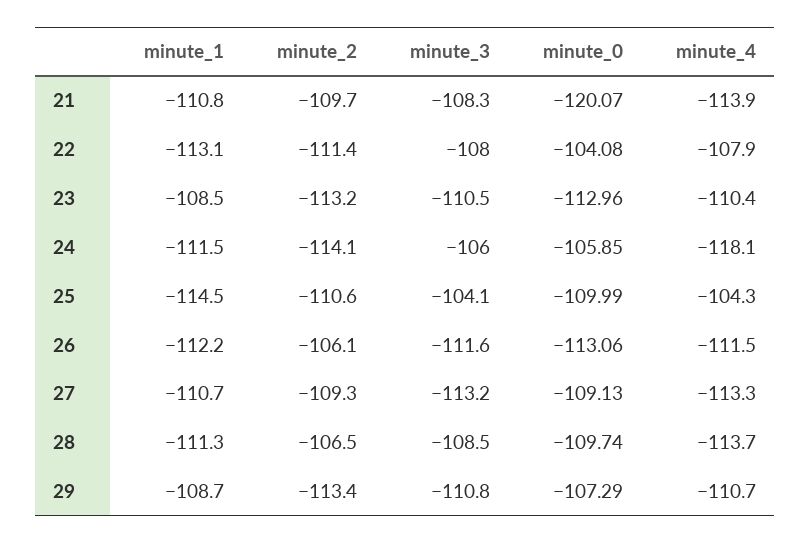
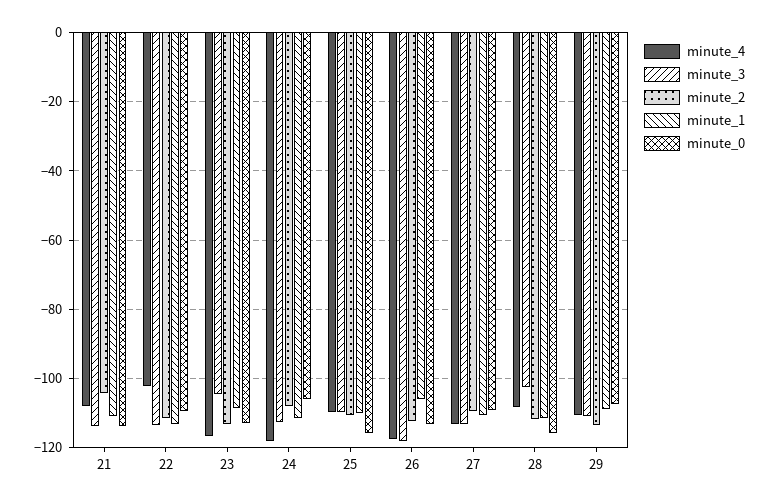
  {
    "minute_1": {
      "21": -110.8,
      "22": -113.1,
      "23": -108.5,
      "24": -111.5,
-     "25": -114.5,
+     "25": -110,
-     "26": -112.2,
+     "26": -106,
      "27": -110.7,
      "28": -111.3,
      "29": -108.7
    },
    "minute_2": {
-     "21": -109.7,
+     "21": -104,
      "22": -111.4,
      "23": -113.2,
-     "24": -114.1,
+     "24": -108,
      "25": -110.6,
-     "26": -106.1,
+     "26": -112,
      "27": -109.3,
-     "28": -106.5,
+     "28": -112,
      "29": -113.4
    },
    "minute_3": {
-     "21": -108.3,
+     "21": -114,
-     "22": -108,
+     "22": -114,
-     "23": -110.5,
+     "23": -104,
-     "24": -106,
+     "24": -112,
-     "25": -104.1,
+     "25": -110,
-     "26": -111.6,
+     "26": -118,
      "27": -113.2,
-     "28": -108.5,
+     "28": -102,
      "29": -110.8
    },
    "minute_0": {
-     "21": -120.07,
+     "21": -114,
-     "22": -104.08,
+     "22": -110,
      "23": -112.96,
      "24": -105.85,
-     "25": -109.99,
+     "25": -116,
      "26": -113.06,
      "27": -109.13,
-     "28": -109.74,
+     "28": -116,
      "29": -107.29
    },
    "minute_4": {
-     "21": -113.9,
+     "21": -108,
-     "22": -107.9,
+     "22": -102,
-     "23": -110.4,
+     "23": -116,
      "24": -118.1,
-     "25": -104.3,
+     "25": -110,
-     "26": -111.5,
+     "26": -118,
      "27": -113.3,
-     "28": -113.7,
+     "28": -108,
      "29": -110.7
    }
  }

